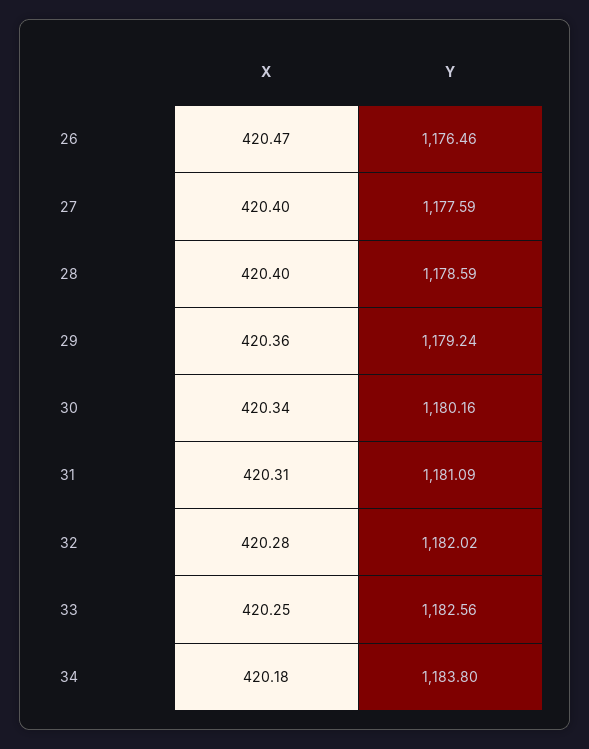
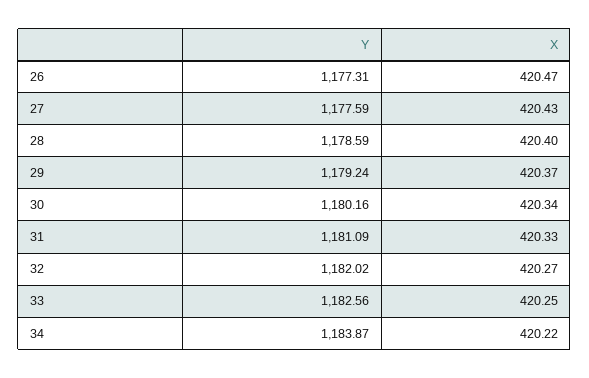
  {
    "X": {
      "26": 420.47,
-     "27": 420.4,
+     "27": 420.43,
      "28": 420.4,
-     "29": 420.36,
+     "29": 420.37,
      "30": 420.34,
-     "31": 420.31,
+     "31": 420.33,
-     "32": 420.28,
+     "32": 420.27,
      "33": 420.25,
-     "34": 420.18
+     "34": 420.22
    },
    "Y": {
-     "26": 1176.46,
+     "26": 1177.31,
      "27": 1177.59,
      "28": 1178.59,
      "29": 1179.24,
      "30": 1180.16,
      "31": 1181.09,
      "32": 1182.02,
      "33": 1182.56,
-     "34": 1183.8
+     "34": 1183.87
    }
  }

